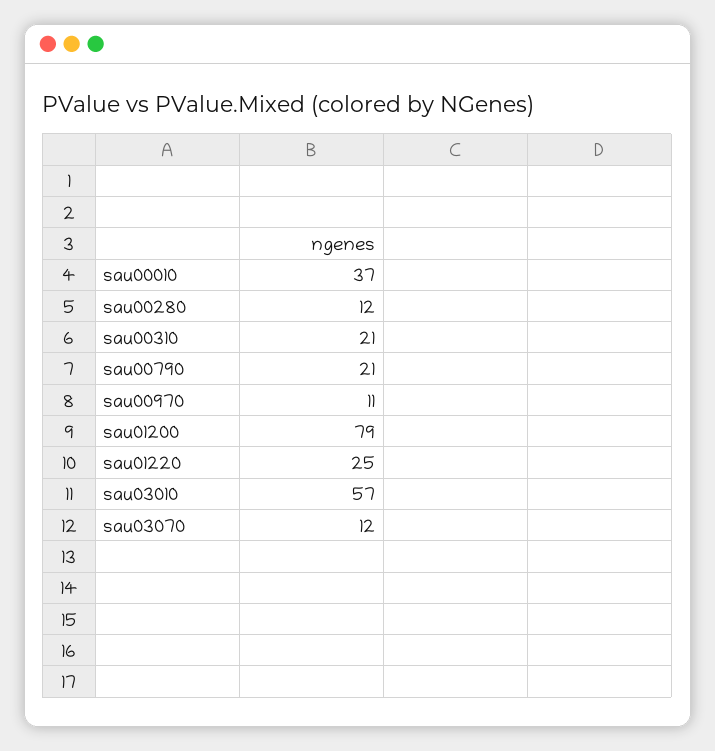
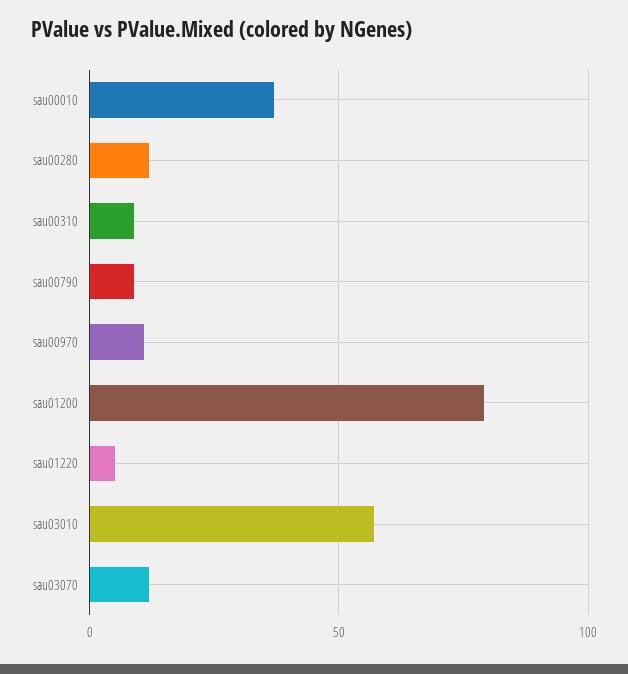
  {
    "sau00010": 37,
    "sau00280": 12,
-   "sau00310": 21,
+   "sau00310": 10,
-   "sau00790": 21,
+   "sau00790": 10,
    "sau00970": 11,
    "sau01200": 79,
-   "sau01220": 25,
+   "sau01220": 5,
    "sau03010": 57,
    "sau03070": 12
  }

